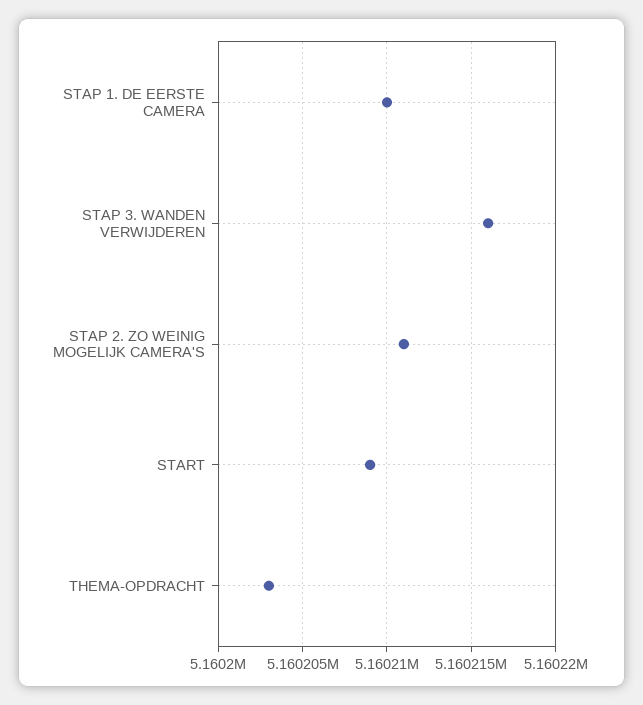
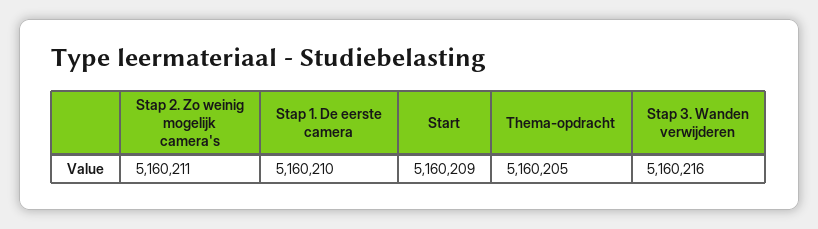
  {
    "STAP 1. DE EERSTE CAMERA": 5160210,
    "STAP 3. WANDEN VERWIJDEREN": 5160216,
    "STAP 2. ZO WEINIG MOGELIJK CAMERA'S": 5160211,
    "START": 5160209,
-   "THEMA-OPDRACHT": 5160203
+   "THEMA-OPDRACHT": 5160205
  }

